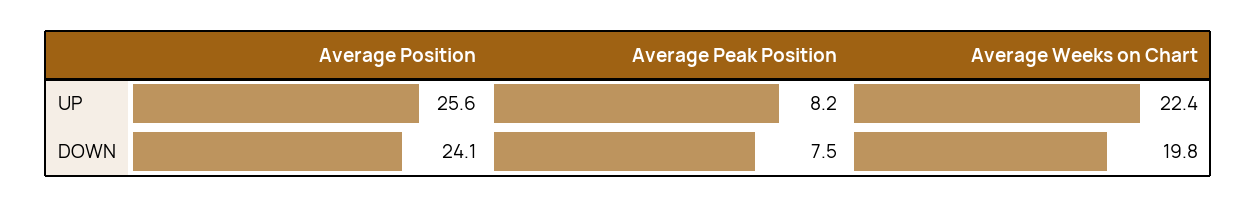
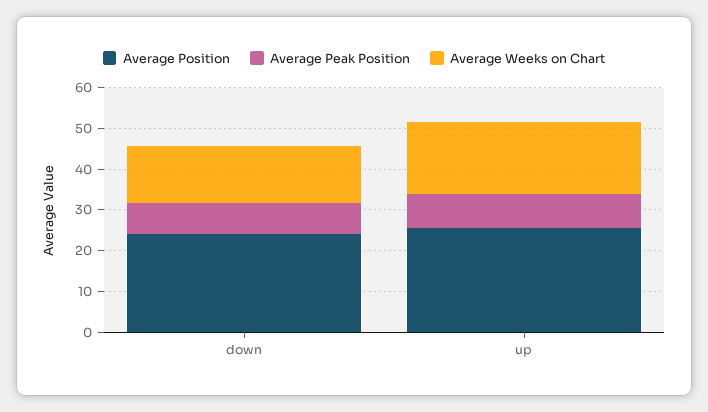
  {
    "Average Position": {
      "UP": 25.6,
      "DOWN": 24.1
    },
    "Average Peak Position": {
      "UP": 8.2,
      "DOWN": 7.5
    },
    "Average Weeks on Chart": {
-     "UP": 22.4,
+     "UP": 18,
-     "DOWN": 19.8
+     "DOWN": 14
    }
  }

